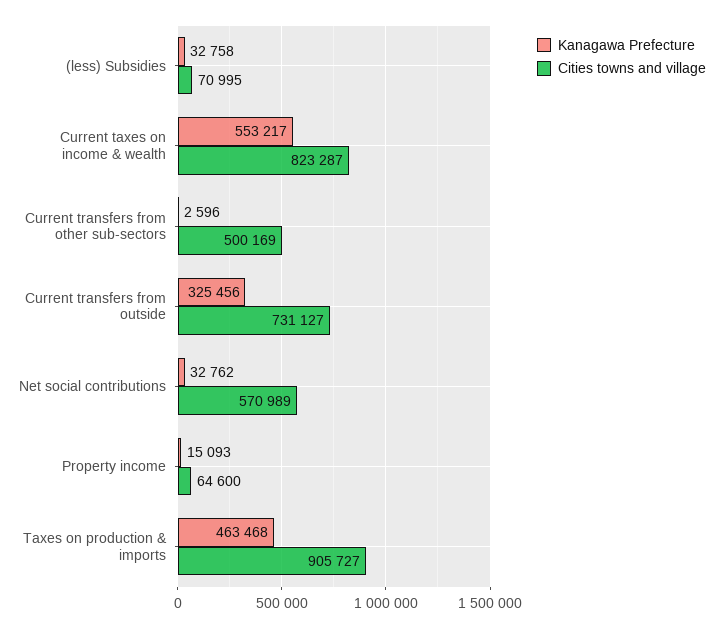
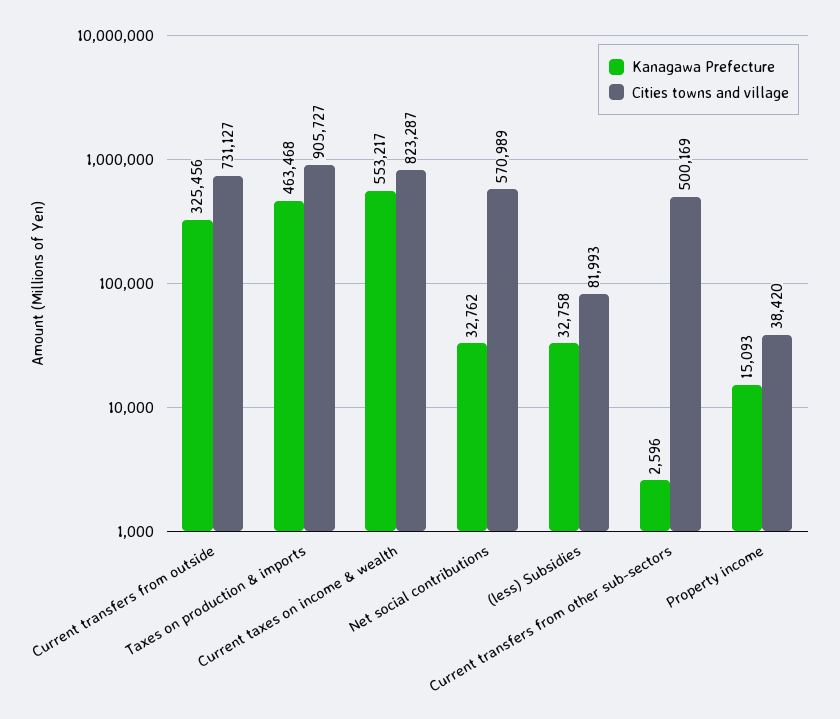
  {
    "Kanagawa Prefecture": {
      "(less) Subsidies": 32758,
      "Current taxes on income & wealth": 553217,
      "Current transfers from other sub-sectors": 2596,
      "Current transfers from outside": 325456,
      "Net social contributions": 32762,
      "Property income": 15093,
      "Taxes on production & imports": 463468
    },
    "Cities towns and village": {
-     "(less) Subsidies": 70995,
+     "(less) Subsidies": 81993,
      "Current taxes on income & wealth": 823287,
      "Current transfers from other sub-sectors": 500169,
      "Current transfers from outside": 731127,
      "Net social contributions": 570989,
-     "Property income": 64600,
+     "Property income": 38420,
      "Taxes on production & imports": 905727
    }
  }

